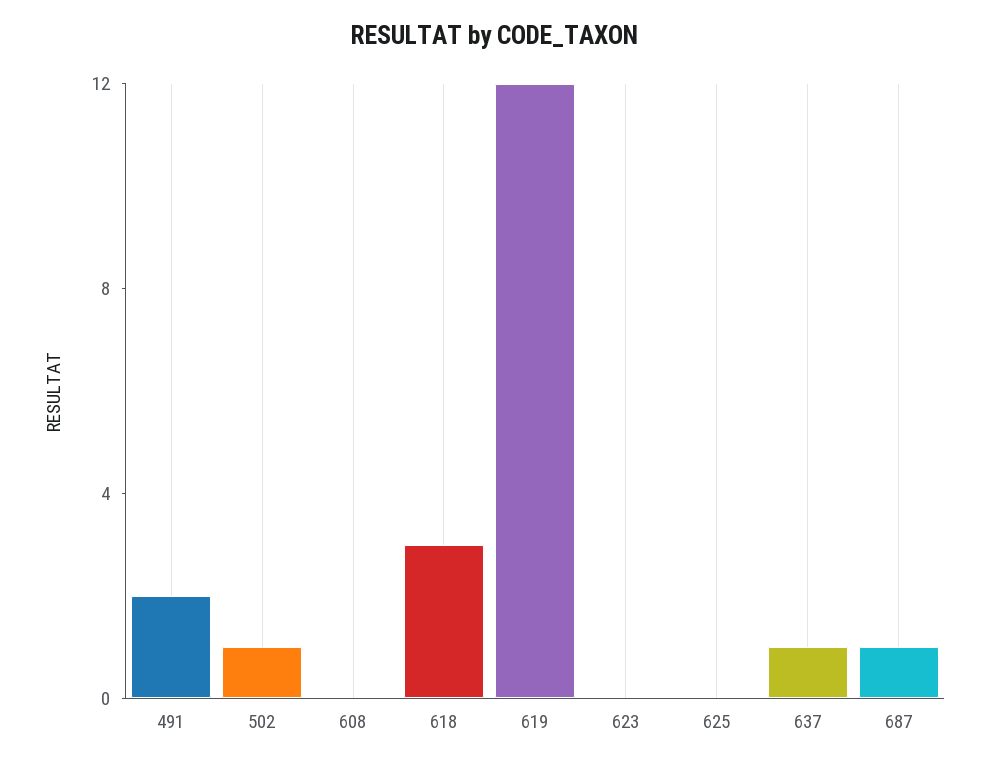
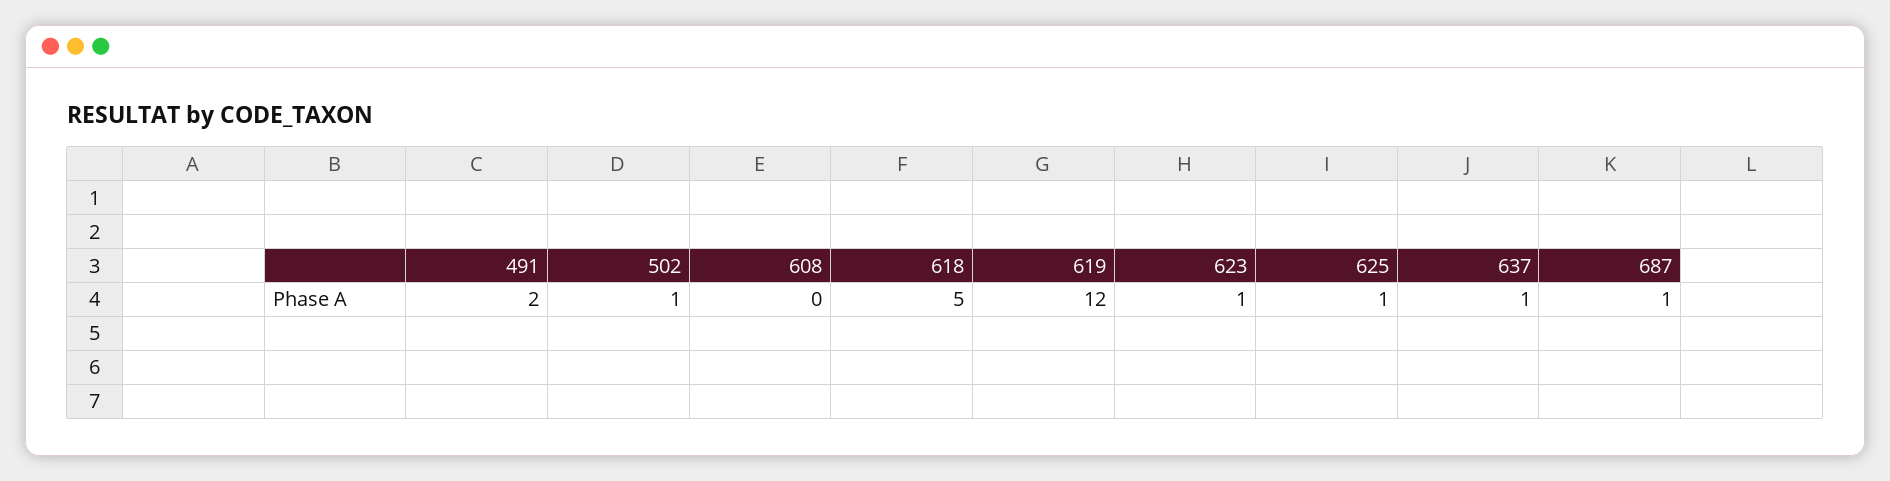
  {
    "491": 2,
    "502": 1,
    "608": 0,
-   "618": 3,
+   "618": 5,
    "619": 12,
-   "623": 0,
+   "623": 1,
-   "625": 0,
+   "625": 1,
    "637": 1,
    "687": 1
  }

